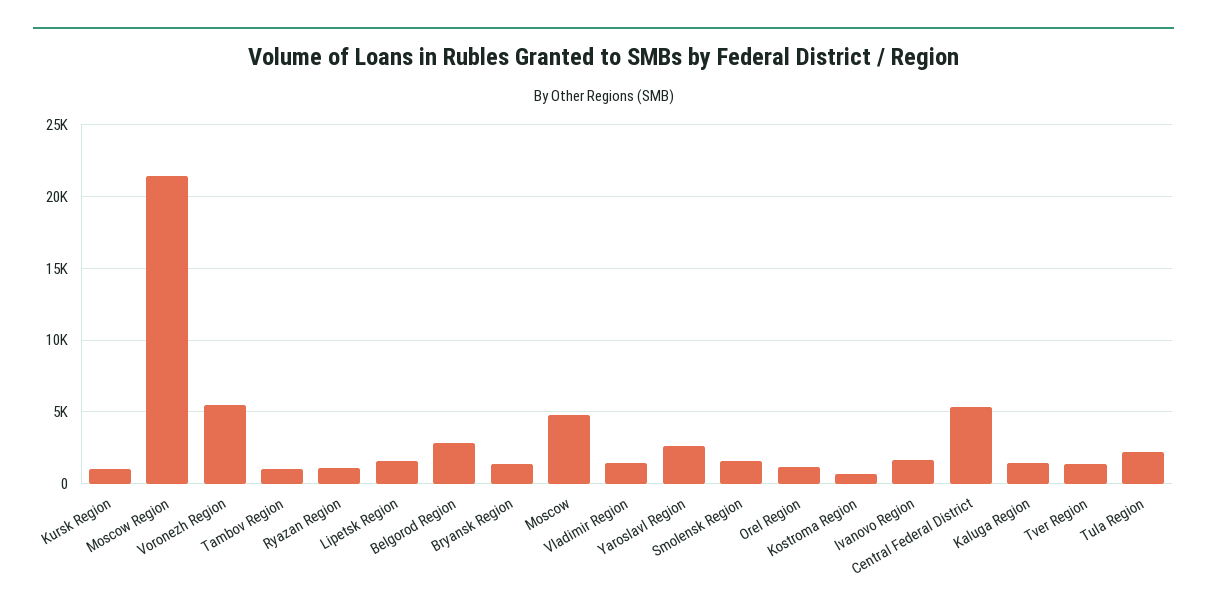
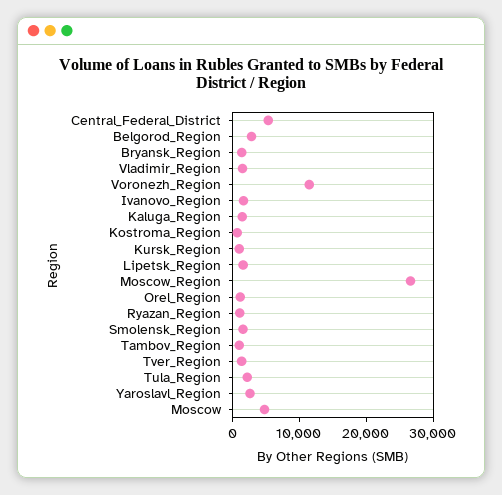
  {
    "Kursk Region": 1000,
-   "Moscow Region": 21500,
+   "Moscow Region": 26000,
-   "Voronezh Region": 5500,
+   "Voronezh Region": 12000,
    "Tambov Region": 1000,
    "Ryazan Region": 1000,
    "Lipetsk Region": 1500,
    "Belgorod Region": 3000,
    "Bryansk Region": 1500,
    "Moscow": 5000,
    "Vladimir Region": 1500,
    "Yaroslavl Region": 2500,
    "Smolensk Region": 1500,
    "Orel Region": 1000,
    "Kostroma Region": 500,
    "Ivanovo Region": 1500,
    "Central Federal District": 5500,
    "Kaluga Region": 1500,
    "Tver Region": 1500,
    "Tula Region": 2000
  }

